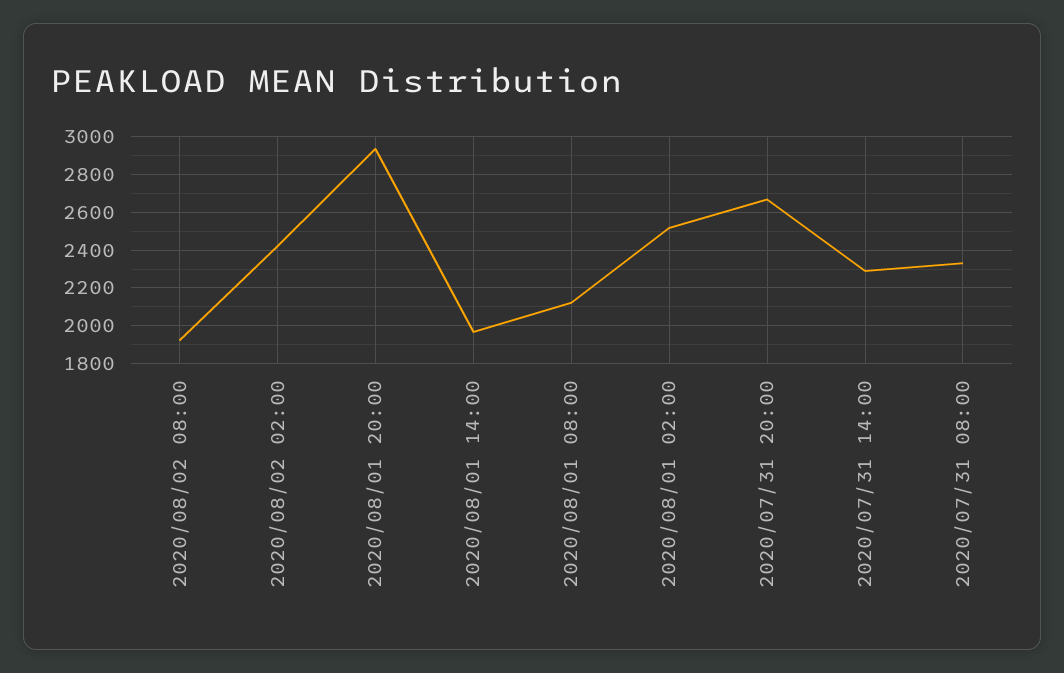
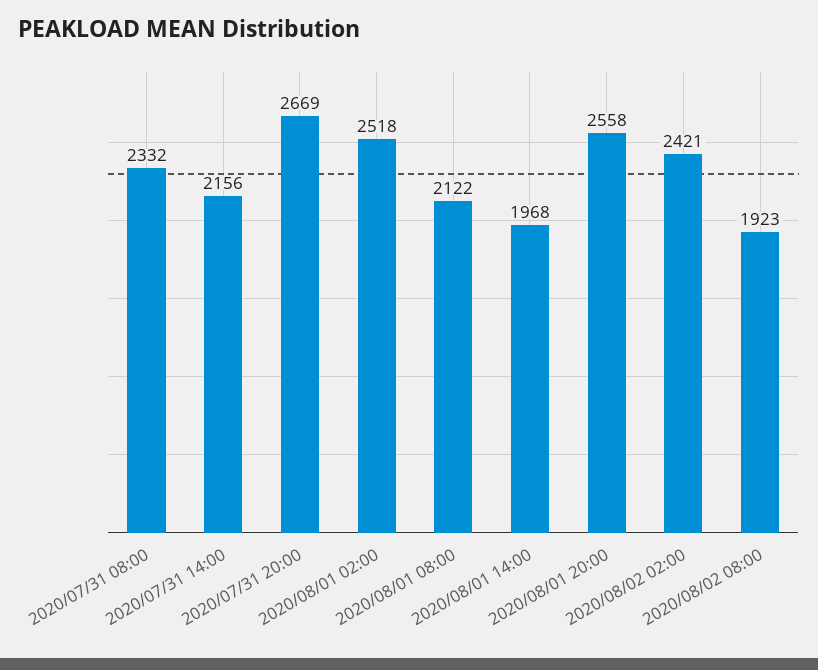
  {
    "2020/08/02 08:00": 1923,
    "2020/08/02 02:00": 2421,
-   "2020/08/01 20:00": 2950,
+   "2020/08/01 20:00": 2558,
    "2020/08/01 14:00": 1968,
    "2020/08/01 08:00": 2122,
    "2020/08/01 02:00": 2518,
    "2020/07/31 20:00": 2669,
-   "2020/07/31 14:00": 2300,
+   "2020/07/31 14:00": 2156,
    "2020/07/31 08:00": 2332
  }

